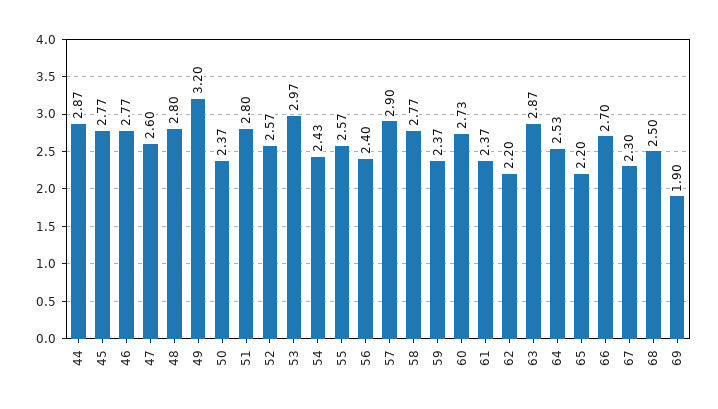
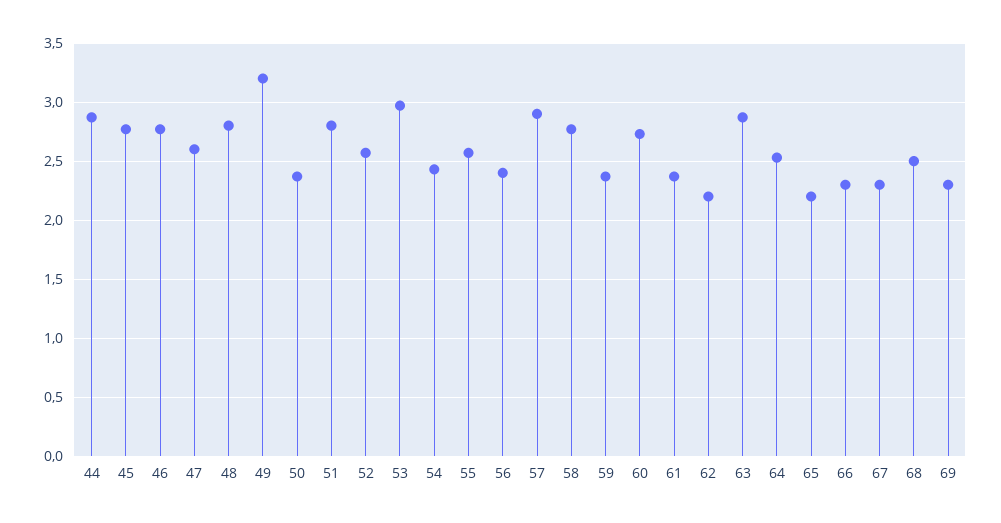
  {
    "44": 2.87,
    "45": 2.77,
    "46": 2.77,
    "47": 2.6,
    "48": 2.8,
    "49": 3.2,
    "50": 2.37,
    "51": 2.8,
    "52": 2.57,
    "53": 2.97,
    "54": 2.43,
    "55": 2.57,
    "56": 2.4,
    "57": 2.9,
    "58": 2.77,
    "59": 2.37,
    "60": 2.73,
    "61": 2.37,
    "62": 2.2,
    "63": 2.87,
    "64": 2.53,
    "65": 2.2,
-   "66": 2.7,
+   "66": 2.3,
    "67": 2.3,
    "68": 2.5,
-   "69": 1.9
+   "69": 2.3
  }

